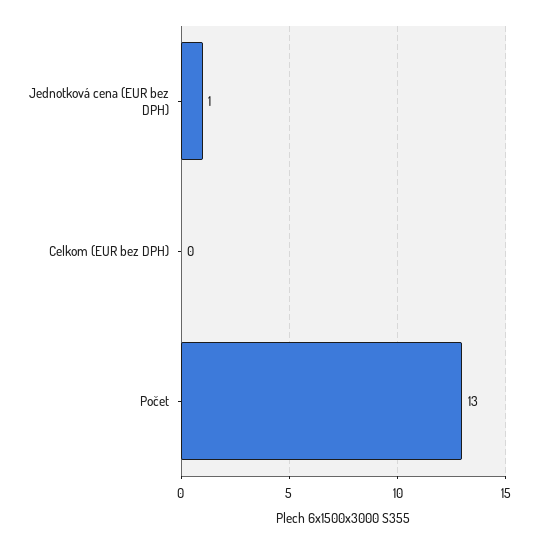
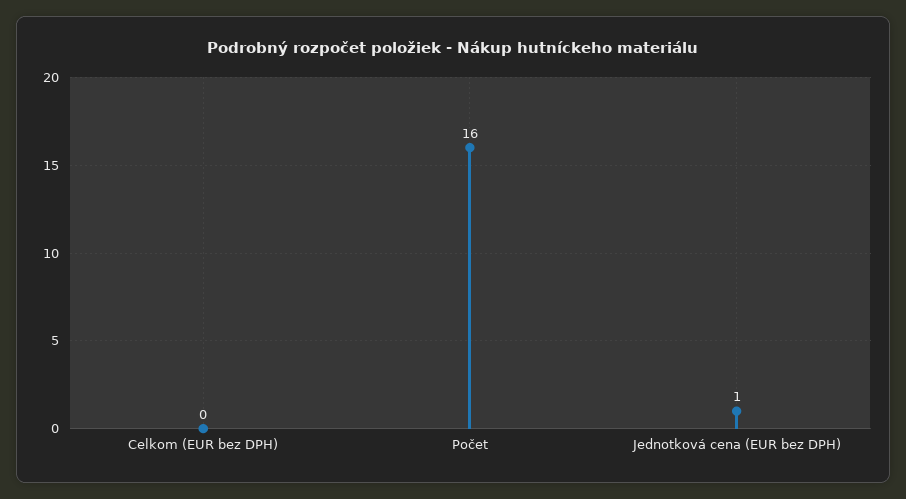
  {
    "Jednotková cena (EUR bez DPH)": 1,
    "Celkom (EUR bez DPH)": 0,
-   "Počet": 13
+   "Počet": 16
  }

